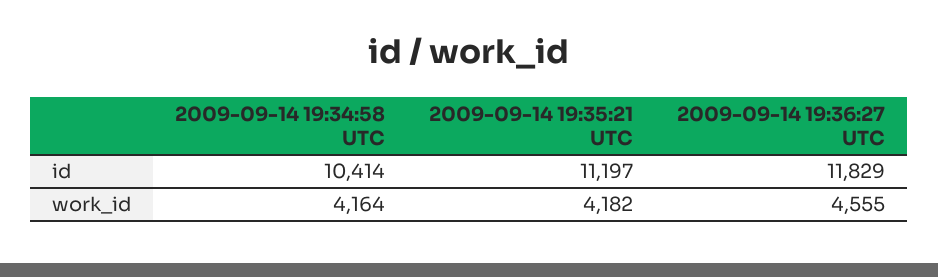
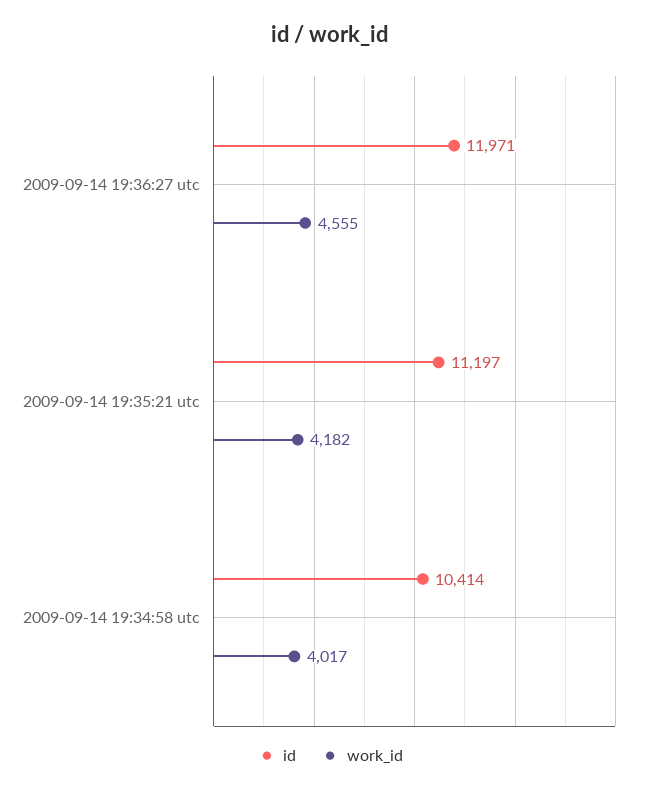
  {
    "id": {
      "2009-09-14 19:34:58 UTC": 10414,
      "2009-09-14 19:35:21 UTC": 11197,
-     "2009-09-14 19:36:27 UTC": 11829
+     "2009-09-14 19:36:27 UTC": 11971
    },
    "work_id": {
-     "2009-09-14 19:34:58 UTC": 4164,
+     "2009-09-14 19:34:58 UTC": 4017,
      "2009-09-14 19:35:21 UTC": 4182,
      "2009-09-14 19:36:27 UTC": 4555
    }
  }

